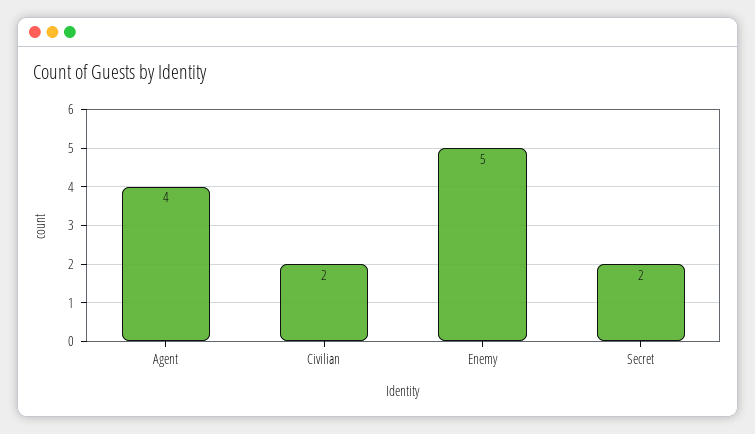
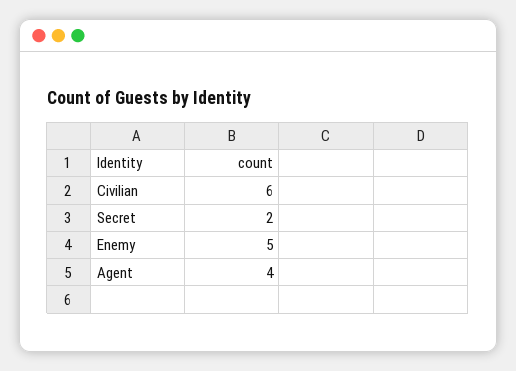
  {
    "Agent": 4,
-   "Civilian": 2,
+   "Civilian": 6,
    "Enemy": 5,
    "Secret": 2
  }

